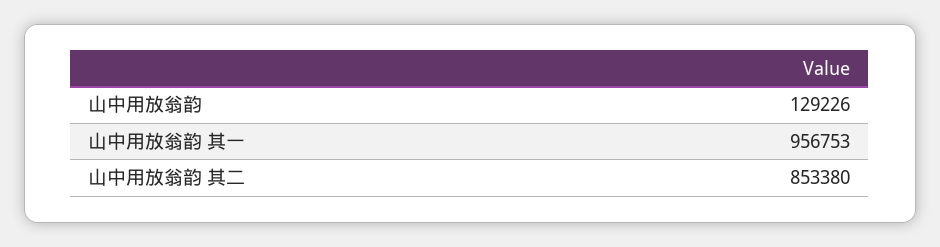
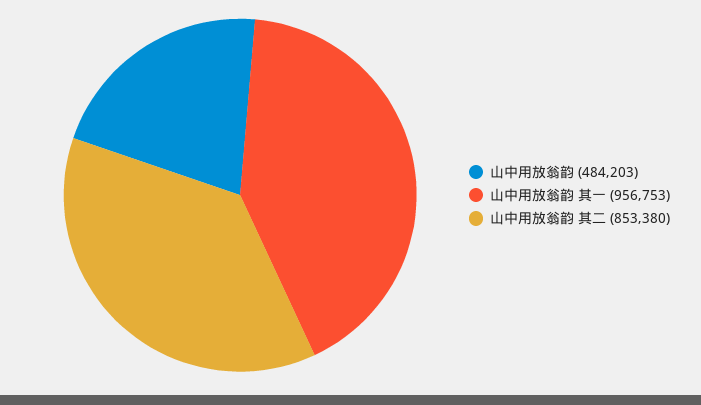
  {
-   "山中用放翁韵": 129226,
+   "山中用放翁韵": 484203,
    "山中用放翁韵 其一": 956753,
    "山中用放翁韵 其二": 853380
  }

